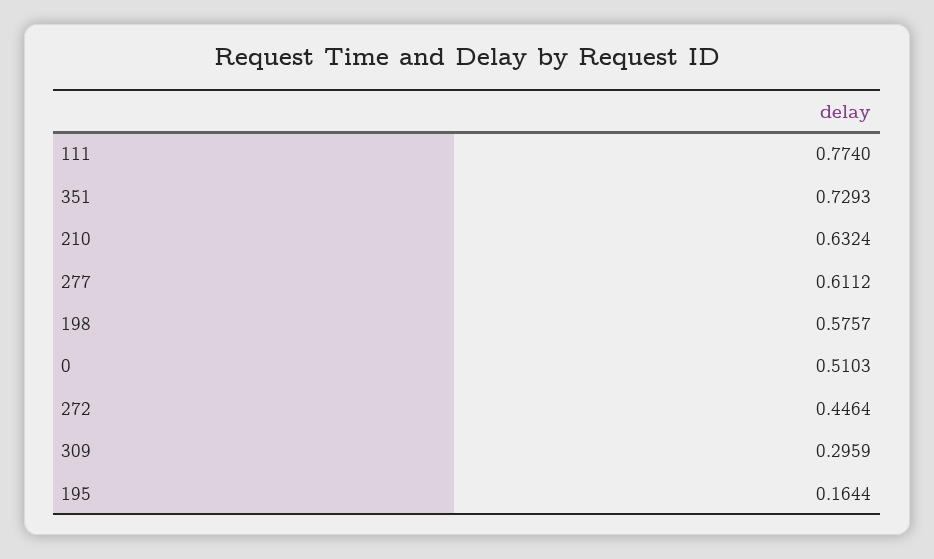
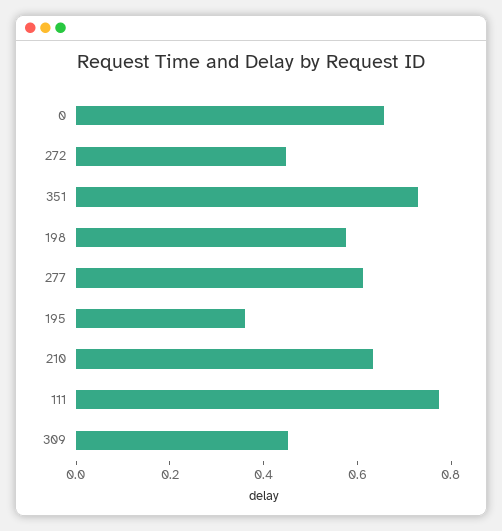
  {
    "111": 0.774,
    "351": 0.7293,
    "210": 0.6324,
    "277": 0.6112,
    "198": 0.5757,
-   "0": 0.5103,
+   "0": 0.65,
    "272": 0.4464,
-   "309": 0.2959,
+   "309": 0.45,
-   "195": 0.1644
+   "195": 0.35
  }

